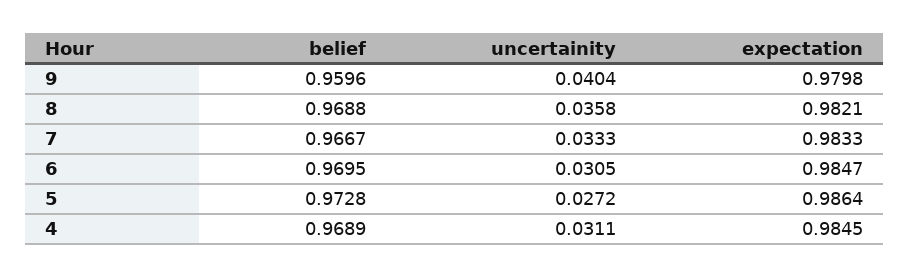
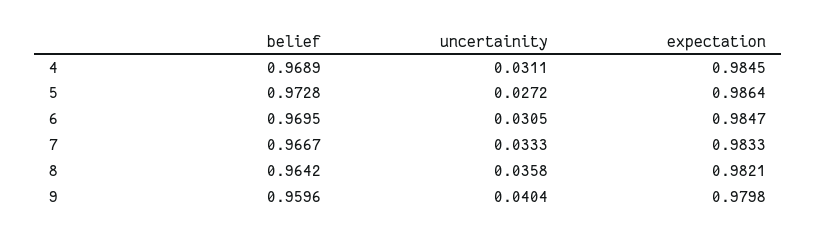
  {
    "belief": {
      "9": 0.9596,
-     "8": 0.9688,
+     "8": 0.9642,
      "7": 0.9667,
      "6": 0.9695,
      "5": 0.9728,
      "4": 0.9689
    },
    "uncertainity": {
      "9": 0.0404,
      "8": 0.0358,
      "7": 0.0333,
      "6": 0.0305,
      "5": 0.0272,
      "4": 0.0311
    },
    "expectation": {
      "9": 0.9798,
      "8": 0.9821,
      "7": 0.9833,
      "6": 0.9847,
      "5": 0.9864,
      "4": 0.9845
    }
  }

